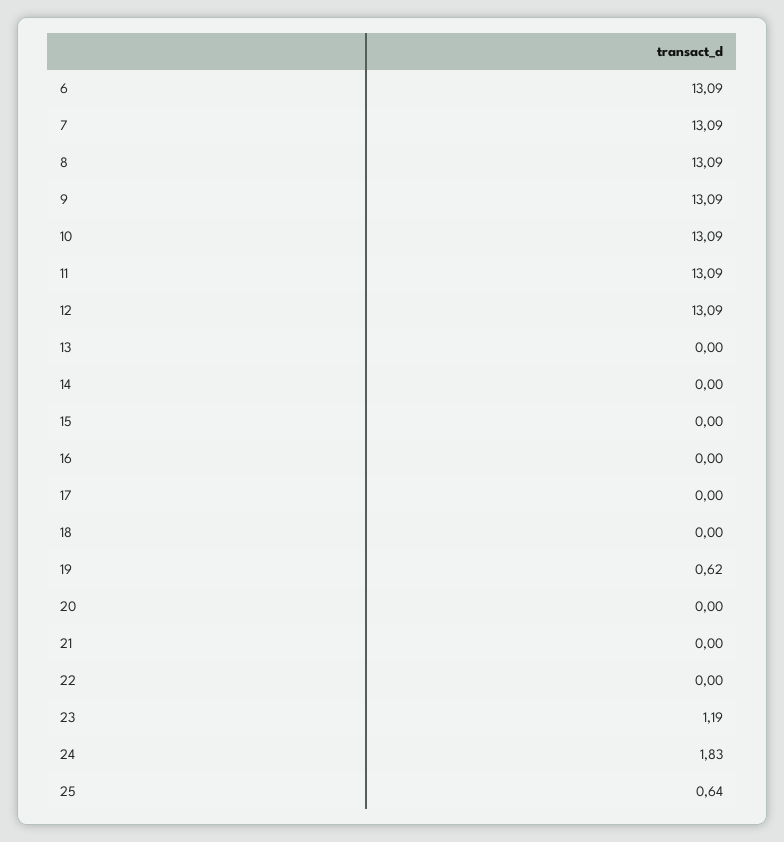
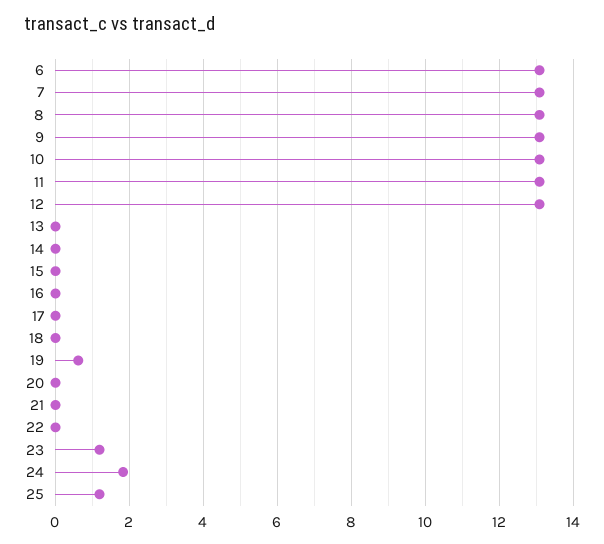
  {
    "6": 13.09,
    "7": 13.09,
    "8": 13.09,
    "9": 13.09,
    "10": 13.09,
    "11": 13.09,
    "12": 13.09,
    "13": 0,
    "14": 0,
    "15": 0,
    "16": 0,
    "17": 0,
    "18": 0,
    "19": 0.62,
    "20": 0,
    "21": 0,
    "22": 0,
    "23": 1.19,
    "24": 1.83,
-   "25": 0.64
+   "25": 1.2
  }

